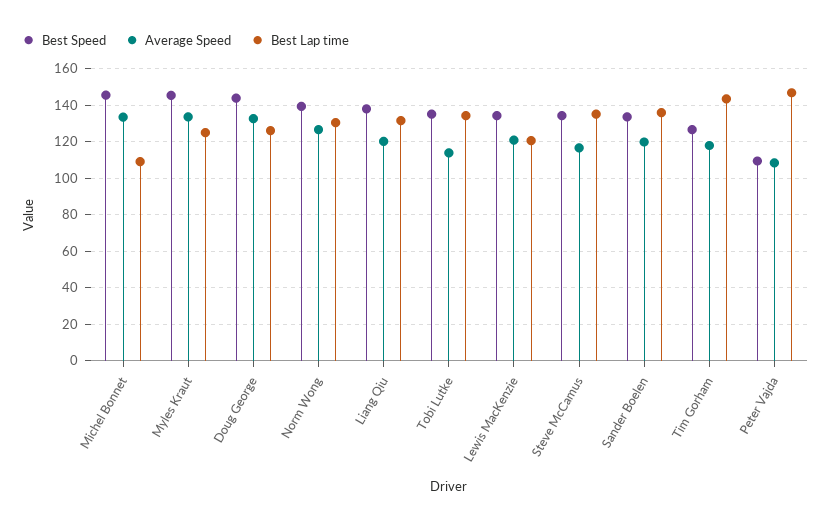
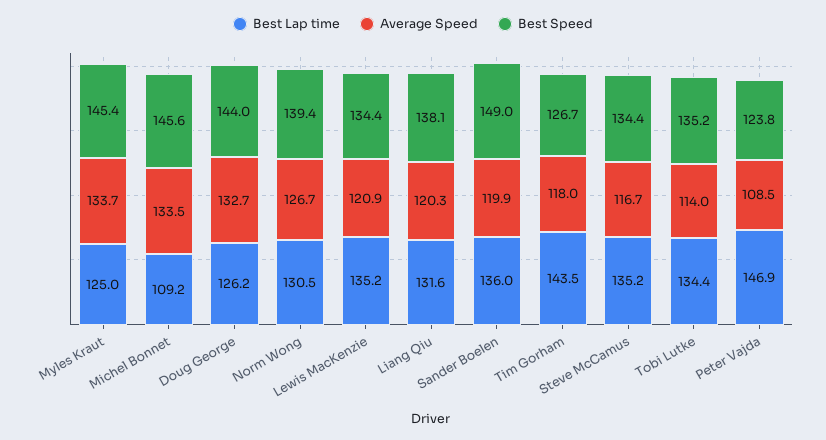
  {
    "Best Speed": {
      "Michel Bonnet": 145.6,
      "Myles Kraut": 145.4,
      "Doug George": 144,
      "Norm Wong": 139.4,
      "Liang Qiu": 138.1,
      "Tobi Lutke": 135.2,
      "Lewis MacKenzie": 134.4,
      "Steve McCamus": 134.4,
-     "Sander Boelen": 135,
+     "Sander Boelen": 149,
      "Tim Gorham": 126.7,
-     "Peter Vajda": 110
+     "Peter Vajda": 123.8
    },
    "Average Speed": {
      "Michel Bonnet": 133.5,
      "Myles Kraut": 133.7,
      "Doug George": 132.7,
      "Norm Wong": 126.7,
      "Liang Qiu": 120.3,
      "Tobi Lutke": 114,
      "Lewis MacKenzie": 120.9,
      "Steve McCamus": 116.7,
      "Sander Boelen": 119.9,
      "Tim Gorham": 118,
      "Peter Vajda": 108.5
    },
    "Best Lap time": {
      "Michel Bonnet": 109.2,
      "Myles Kraut": 125,
      "Doug George": 126.2,
      "Norm Wong": 130.5,
      "Liang Qiu": 131.6,
      "Tobi Lutke": 134.4,
-     "Lewis MacKenzie": 120,
+     "Lewis MacKenzie": 135.2,
      "Steve McCamus": 135.2,
      "Sander Boelen": 136,
      "Tim Gorham": 143.5,
      "Peter Vajda": 146.9
    }
  }

